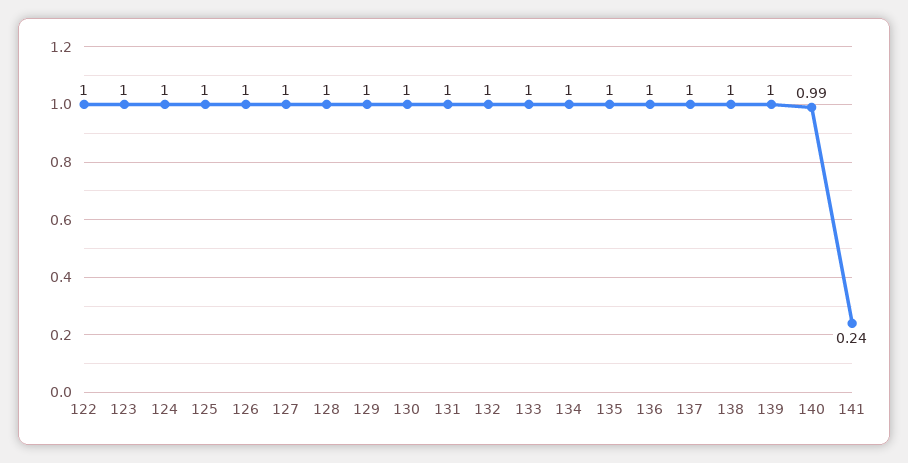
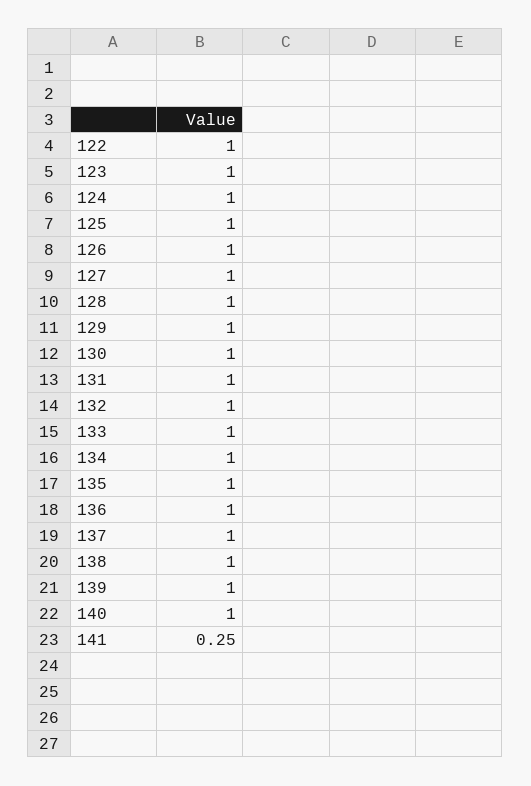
  {
    "122": 1,
    "123": 1,
    "124": 1,
    "125": 1,
    "126": 1,
    "127": 1,
    "128": 1,
    "129": 1,
    "130": 1,
    "131": 1,
    "132": 1,
    "133": 1,
    "134": 1,
    "135": 1,
    "136": 1,
    "137": 1,
    "138": 1,
    "139": 1,
-   "140": 0.99,
+   "140": 1,
-   "141": 0.24
+   "141": 0.25
  }

